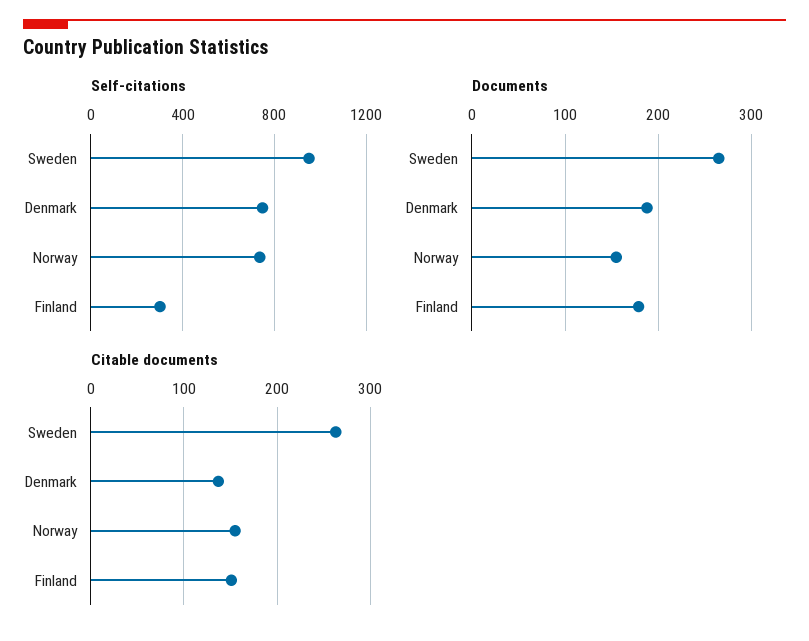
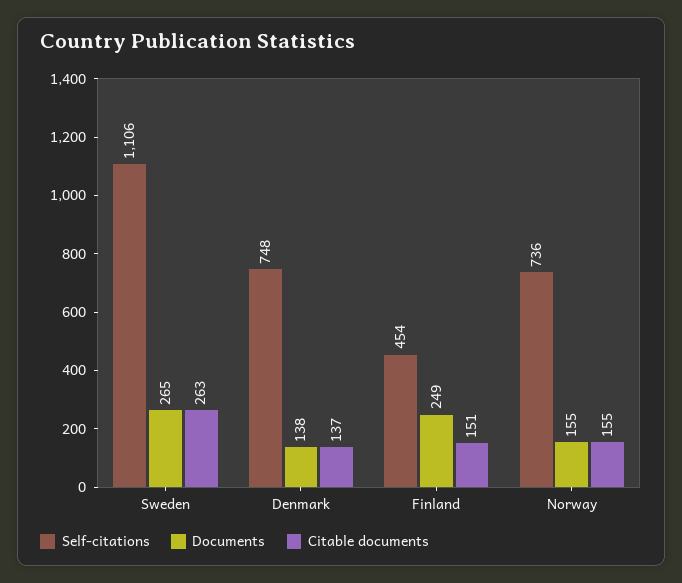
  {
    "Self-citations": {
-     "Sweden": 950,
+     "Sweden": 1106,
      "Denmark": 748,
      "Norway": 736,
-     "Finland": 300
+     "Finland": 454
    },
    "Documents": {
      "Sweden": 265,
-     "Denmark": 190,
+     "Denmark": 138,
      "Norway": 155,
-     "Finland": 180
+     "Finland": 249
    },
    "Citable documents": {
      "Sweden": 263,
      "Denmark": 137,
      "Norway": 155,
      "Finland": 151
    }
  }

